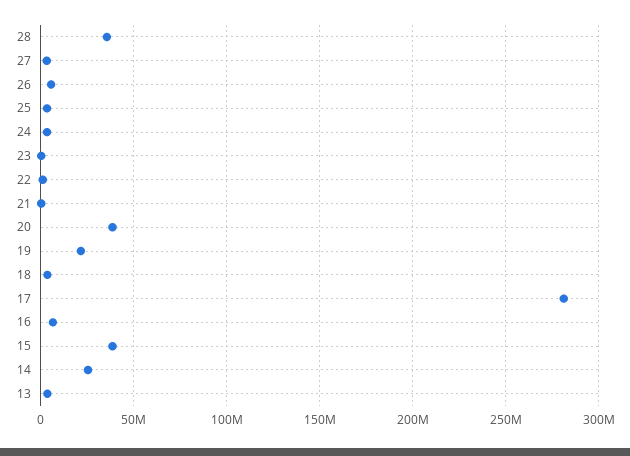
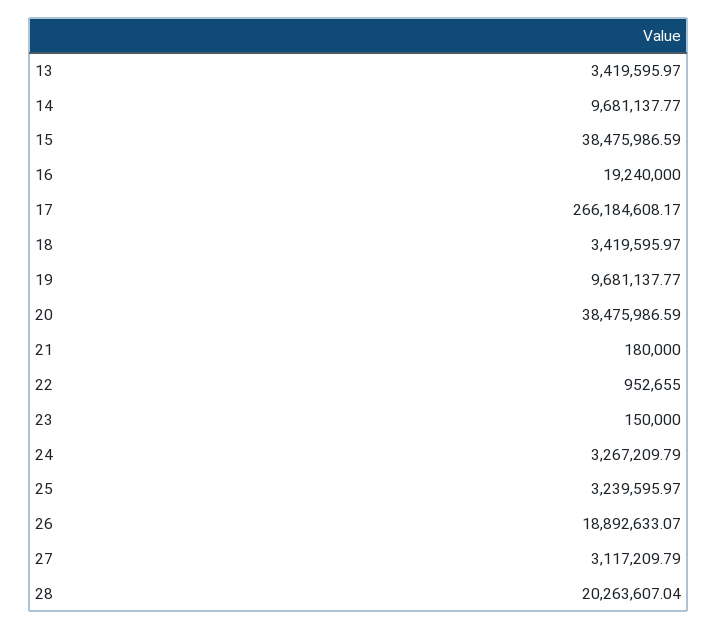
  {
-   "28": 35000000,
+   "28": 20263607.04,
    "27": 3117209.79,
-   "26": 5000000,
+   "26": 18892633.07,
    "25": 3239595.97,
    "24": 3267209.79,
    "23": 150000,
    "22": 952655,
    "21": 180000,
    "20": 38475986.59,
-   "19": 20000000,
+   "19": 9681137.77,
    "18": 3419595.97,
-   "17": 280000000,
+   "17": 266184608.17,
-   "16": 5000000,
+   "16": 19240000,
    "15": 38475986.59,
-   "14": 25000000,
+   "14": 9681137.77,
    "13": 3419595.97
  }

